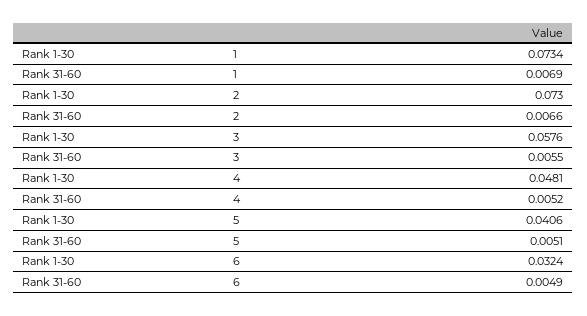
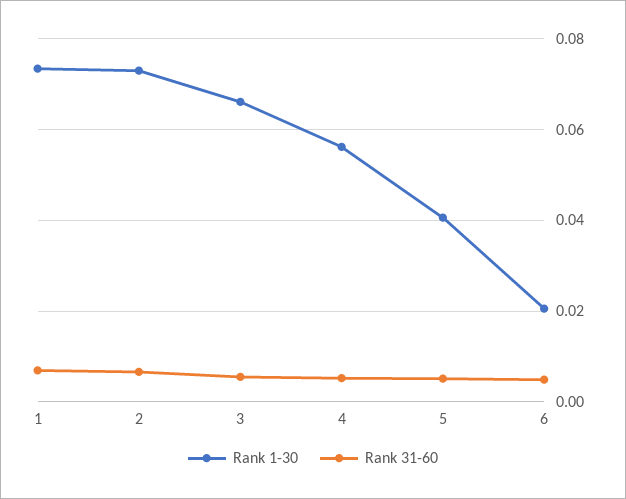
  {
    "Rank 1-30": {
      "1": 0.0734,
      "2": 0.073,
-     "3": 0.0576,
+     "3": 0.066,
-     "4": 0.0481,
+     "4": 0.056,
      "5": 0.0406,
-     "6": 0.0324
+     "6": 0.02
    },
    "Rank 31-60": {
      "1": 0.0069,
      "2": 0.0066,
      "3": 0.0055,
      "4": 0.0052,
      "5": 0.0051,
      "6": 0.0049
    }
  }

